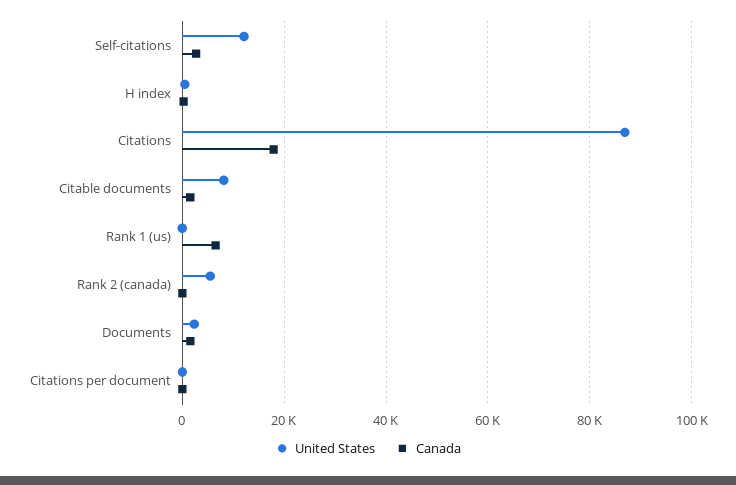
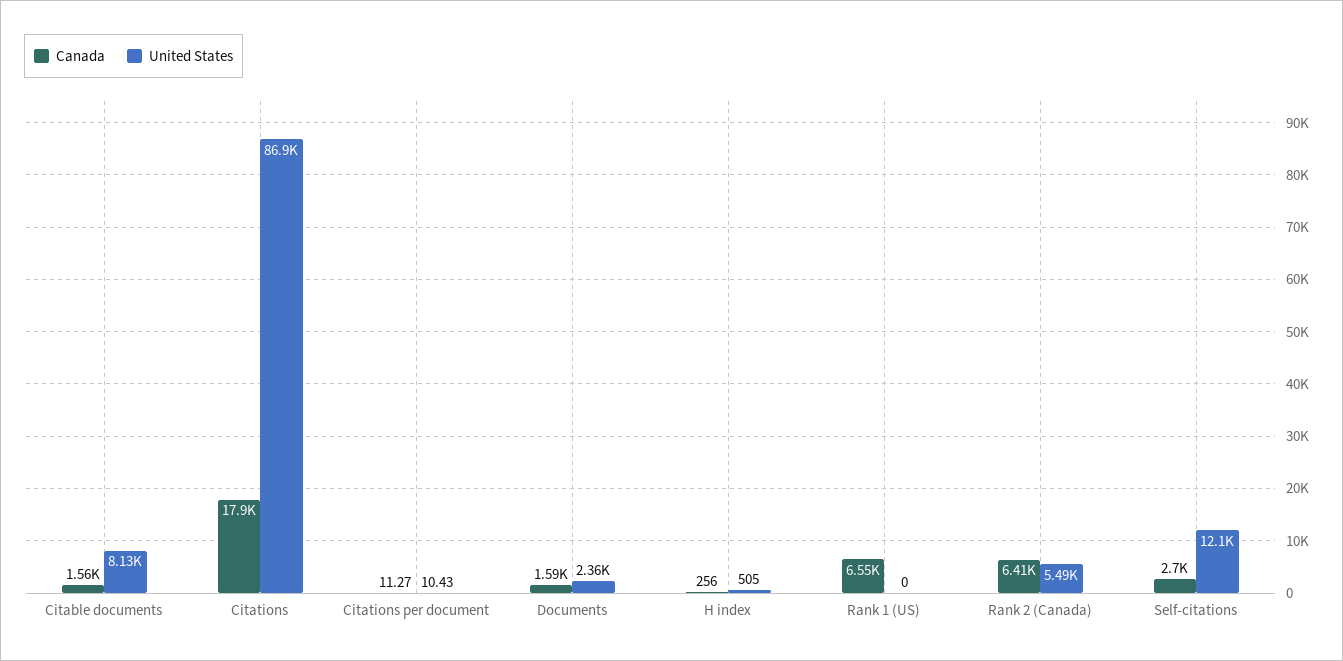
  {
    "United States": {
      "Self-citations": 12100,
      "H index": 505,
      "Citations": 86900,
      "Citable documents": 8130,
      "Rank 1 (us)": 0,
      "Rank 2 (canada)": 5490,
      "Documents": 2360,
      "Citations per document": 10.43
    },
    "Canada": {
      "Self-citations": 2700,
      "H index": 256,
      "Citations": 17900,
      "Citable documents": 1560,
      "Rank 1 (us)": 6550,
-     "Rank 2 (canada)": 0,
+     "Rank 2 (canada)": 6410,
      "Documents": 1590,
      "Citations per document": 11.27
    }
  }

